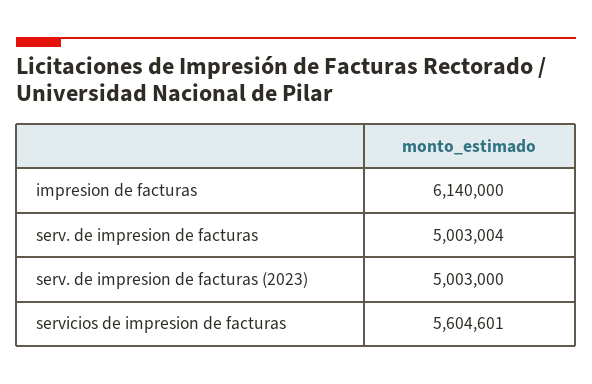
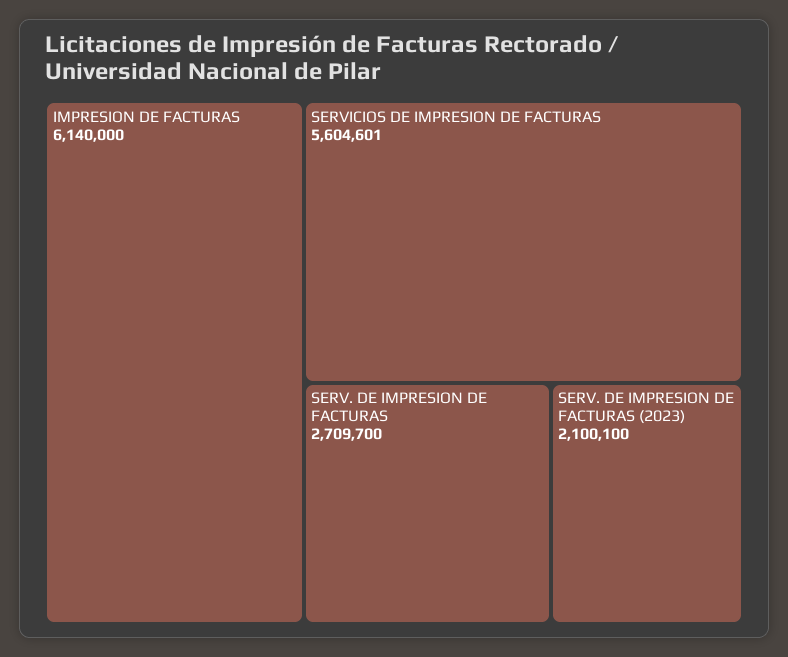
  {
    "impresion de facturas": 6140000,
-   "serv. de impresion de facturas": 5003004,
+   "serv. de impresion de facturas": 2709700,
-   "serv. de impresion de facturas (2023)": 5003000,
+   "serv. de impresion de facturas (2023)": 2100100,
    "servicios de impresion de facturas": 5604601
  }

